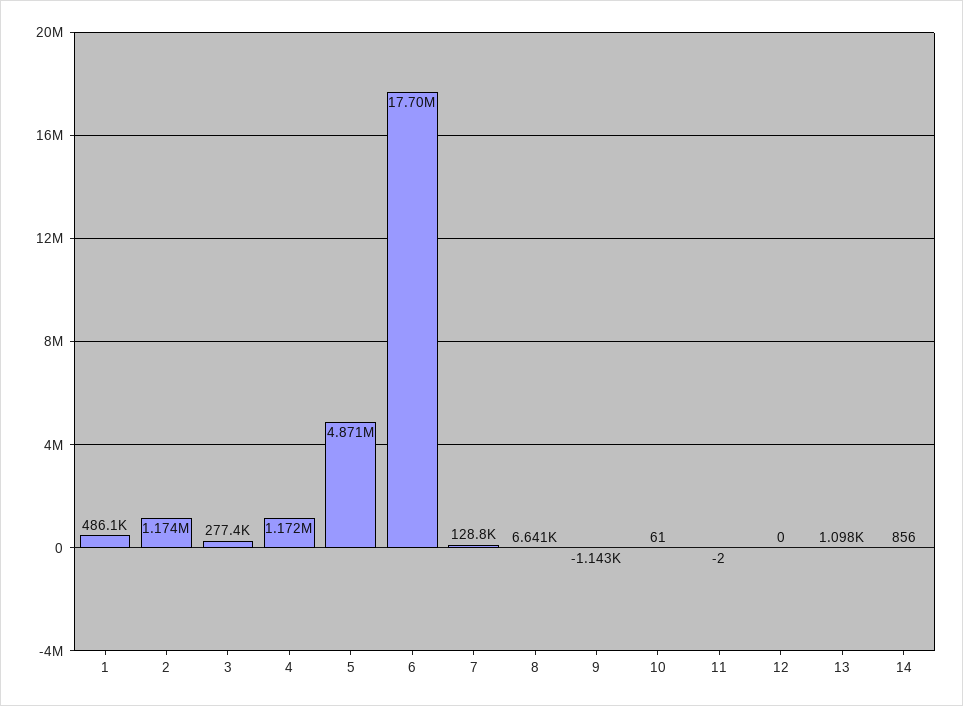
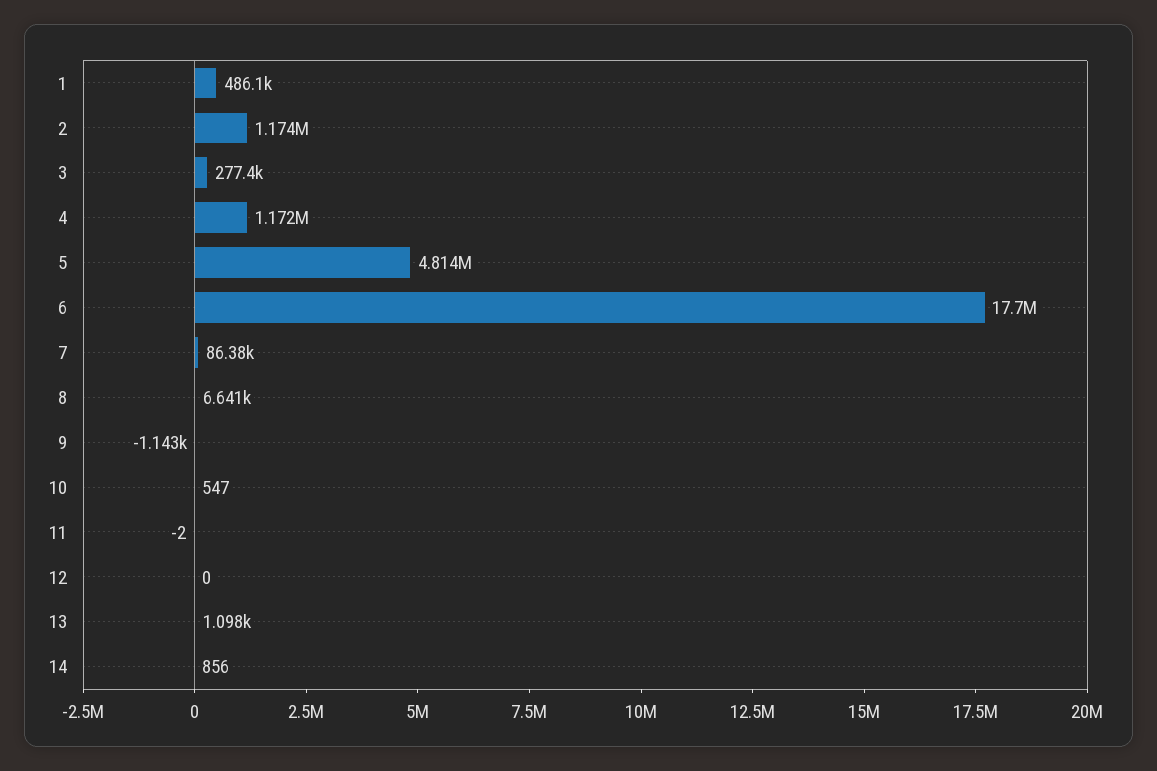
  {
    "1": 486100,
    "2": 1174000,
    "3": 277400,
    "4": 1172000,
-   "5": 4871000,
+   "5": 4814000,
    "6": 17700000,
-   "7": 128800,
+   "7": 86380,
    "8": 6641,
    "9": -1143,
-   "10": 61,
+   "10": 547,
    "11": -2,
    "12": 0,
    "13": 1098,
    "14": 856
  }

